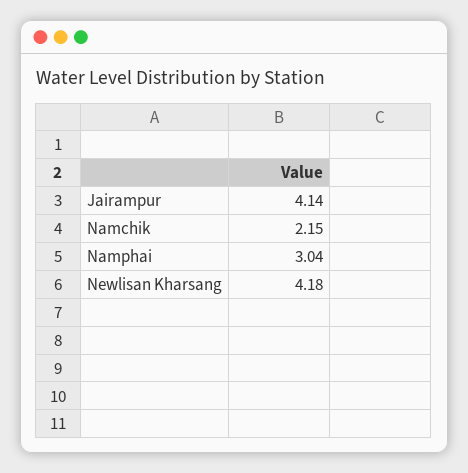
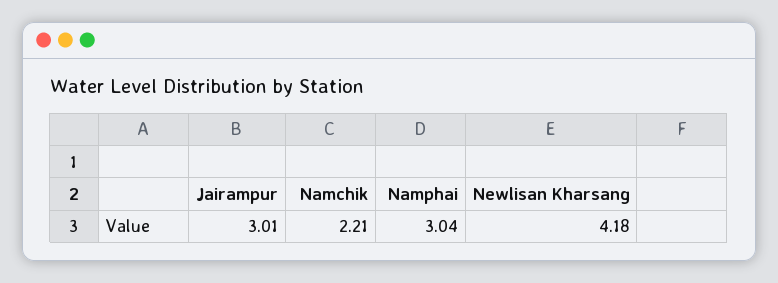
  {
-   "Jairampur": 4.14,
+   "Jairampur": 3.01,
-   "Namchik": 2.15,
+   "Namchik": 2.21,
    "Namphai": 3.04,
    "Newlisan Kharsang": 4.18
  }

